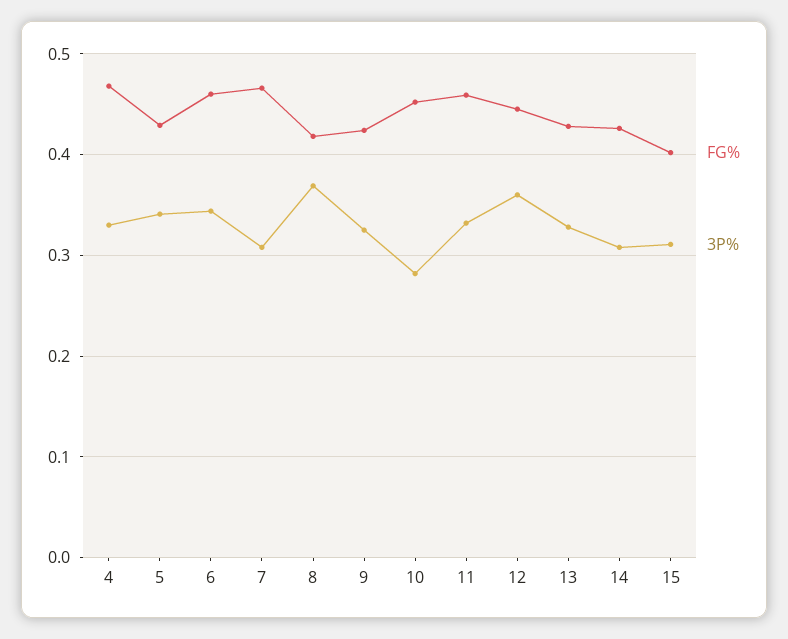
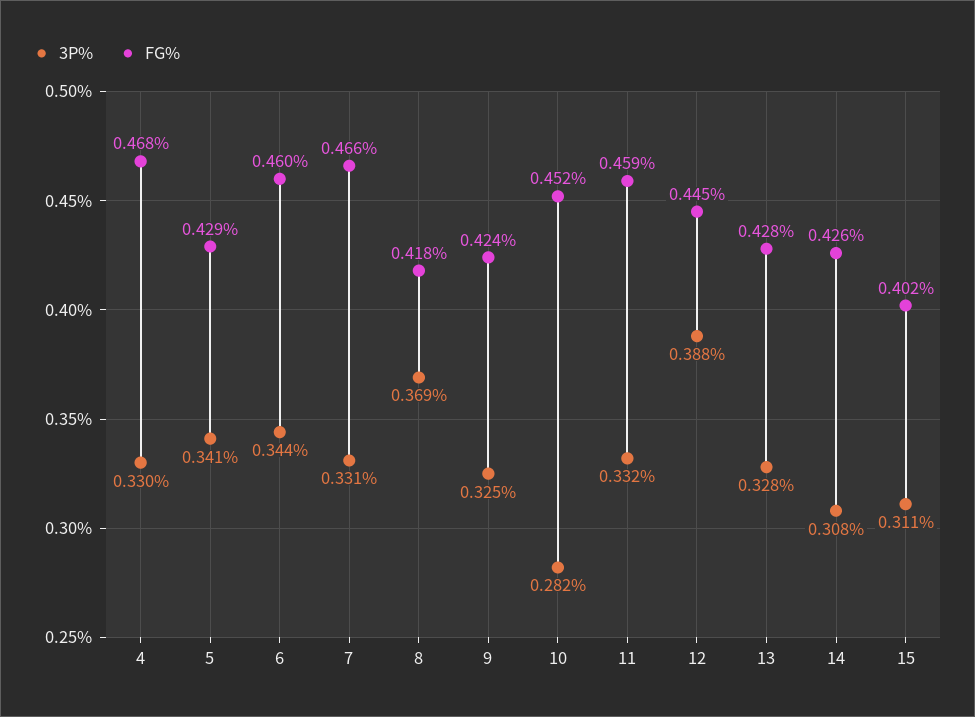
  {
    "FG%": {
      "4": 0.468,
      "5": 0.429,
      "6": 0.46,
      "7": 0.466,
      "8": 0.418,
      "9": 0.424,
      "10": 0.452,
      "11": 0.459,
      "12": 0.445,
      "13": 0.428,
      "14": 0.426,
      "15": 0.402
    },
    "3P%": {
      "4": 0.33,
      "5": 0.341,
      "6": 0.344,
-     "7": 0.31,
+     "7": 0.331,
      "8": 0.369,
      "9": 0.325,
      "10": 0.282,
      "11": 0.332,
-     "12": 0.36,
+     "12": 0.388,
      "13": 0.328,
      "14": 0.308,
      "15": 0.311
    }
  }

